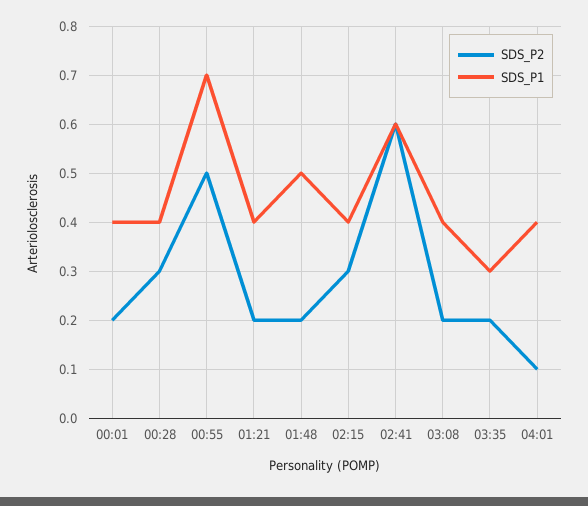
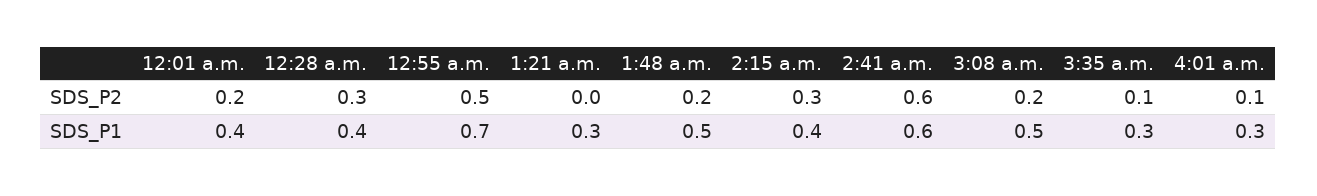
  {
    "SDS_P2": {
      "00:01": 0.2,
      "00:28": 0.3,
      "00:55": 0.5,
-     "01:21": 0.2,
+     "01:21": 0,
      "01:48": 0.2,
      "02:15": 0.3,
      "02:41": 0.6,
      "03:08": 0.2,
-     "03:35": 0.2,
+     "03:35": 0.1,
      "04:01": 0.1
    },
    "SDS_P1": {
      "00:01": 0.4,
      "00:28": 0.4,
      "00:55": 0.7,
-     "01:21": 0.4,
+     "01:21": 0.3,
      "01:48": 0.5,
      "02:15": 0.4,
      "02:41": 0.6,
-     "03:08": 0.4,
+     "03:08": 0.5,
      "03:35": 0.3,
-     "04:01": 0.4
+     "04:01": 0.3
    }
  }

